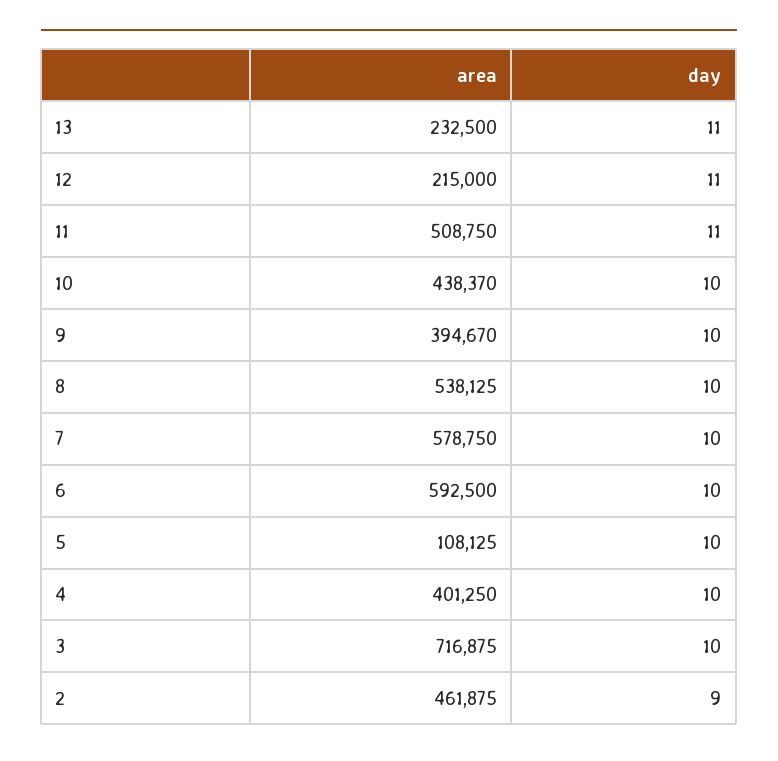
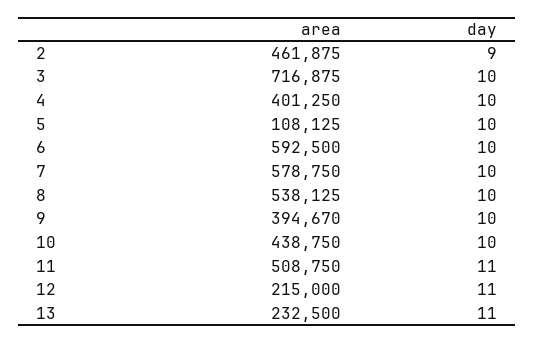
  {
    "area": {
      "13": 232500,
      "12": 215000,
      "11": 508750,
-     "10": 438370,
+     "10": 438750,
      "9": 394670,
      "8": 538125,
      "7": 578750,
      "6": 592500,
      "5": 108125,
      "4": 401250,
      "3": 716875,
      "2": 461875
    },
    "day": {
      "13": 11,
      "12": 11,
      "11": 11,
      "10": 10,
      "9": 10,
      "8": 10,
      "7": 10,
      "6": 10,
      "5": 10,
      "4": 10,
      "3": 10,
      "2": 9
    }
  }

